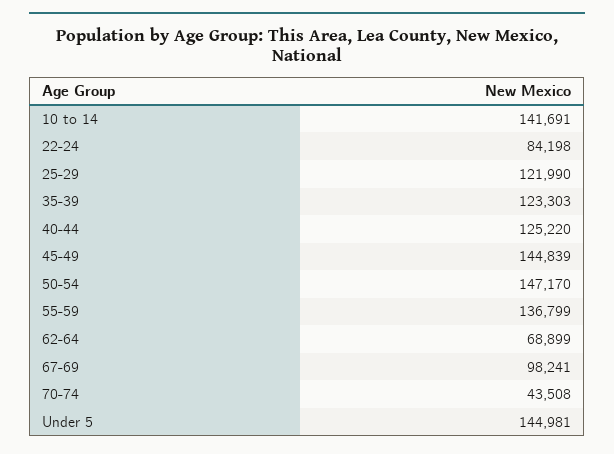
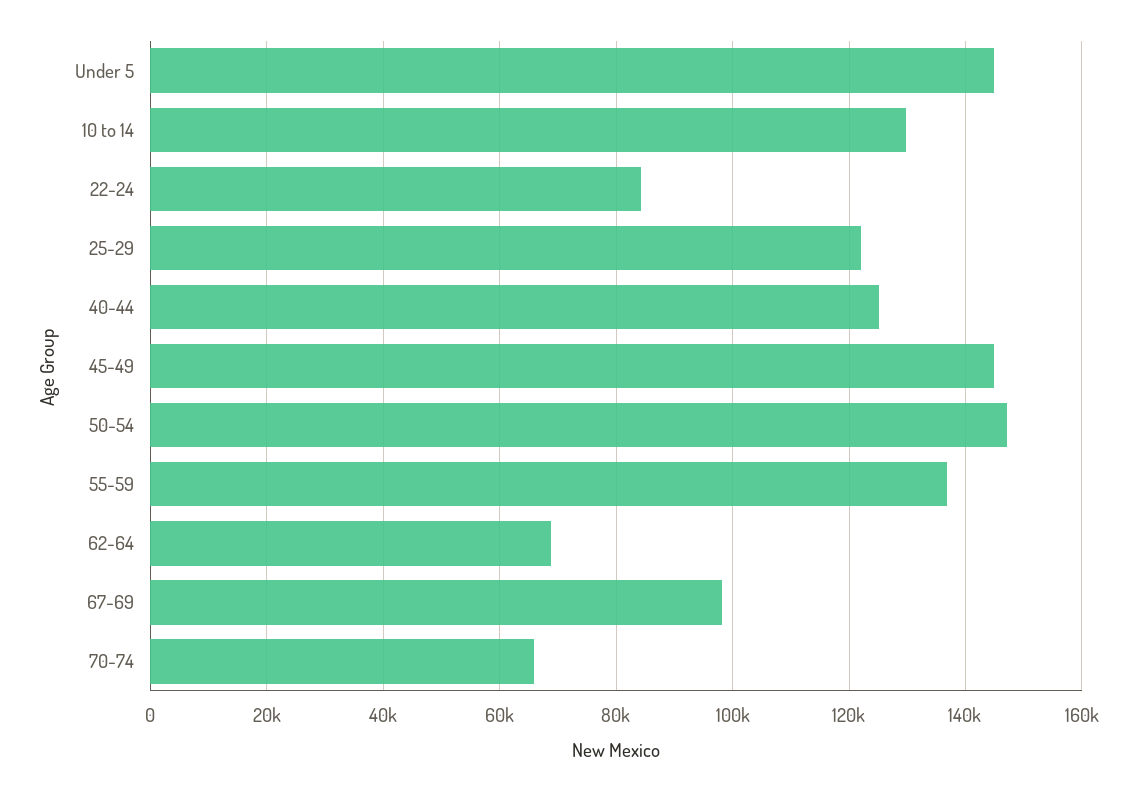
  {
-   "10 to 14": 141691,
+   "10 to 14": 130000,
    "22-24": 84198,
    "25-29": 121990,
-   "35-39": 123303,
    "40-44": 125220,
    "45-49": 144839,
    "50-54": 147170,
    "55-59": 136799,
    "62-64": 68899,
    "67-69": 98241,
-   "70-74": 43508,
+   "70-74": 66000,
    "Under 5": 144981
  }

